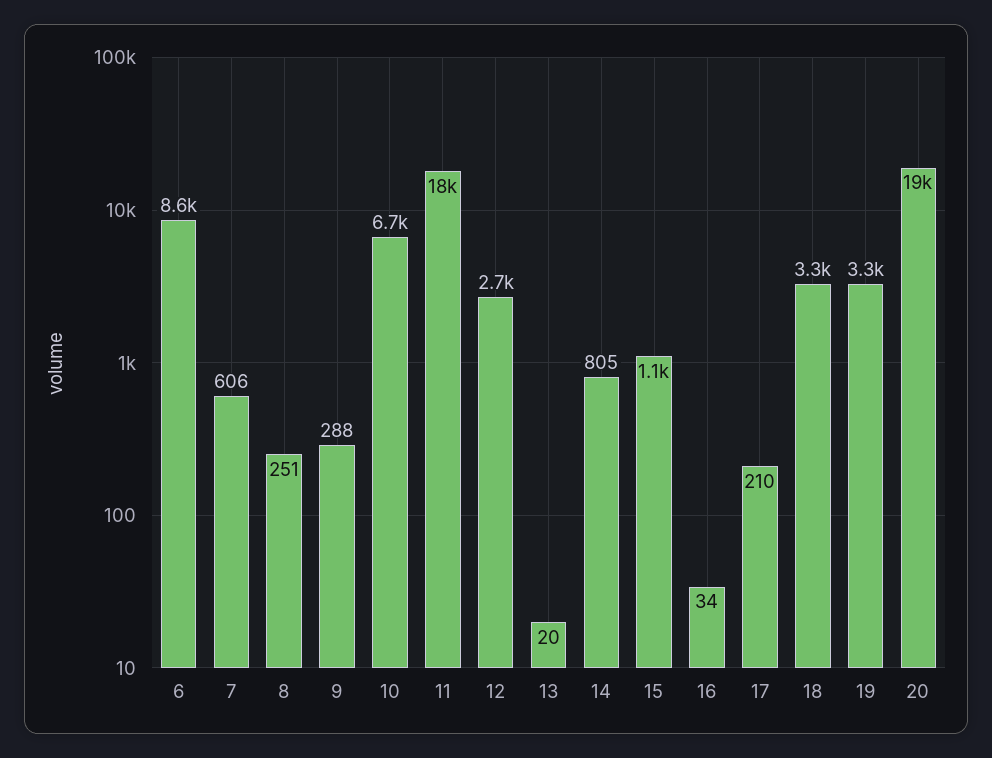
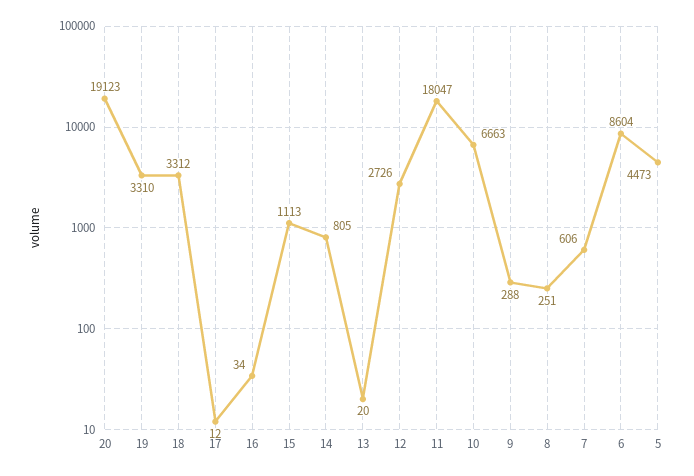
  {
    "6": 8604,
    "7": 606,
    "8": 251,
    "9": 288,
    "10": 6663,
    "11": 18047,
    "12": 2726,
    "13": 20,
    "14": 805,
    "15": 1113,
    "16": 34,
-   "17": 210,
+   "17": 12,
    "18": 3312,
    "19": 3310,
-   "20": 19123
+   "20": 19123,
+   "5": 4473
  }

